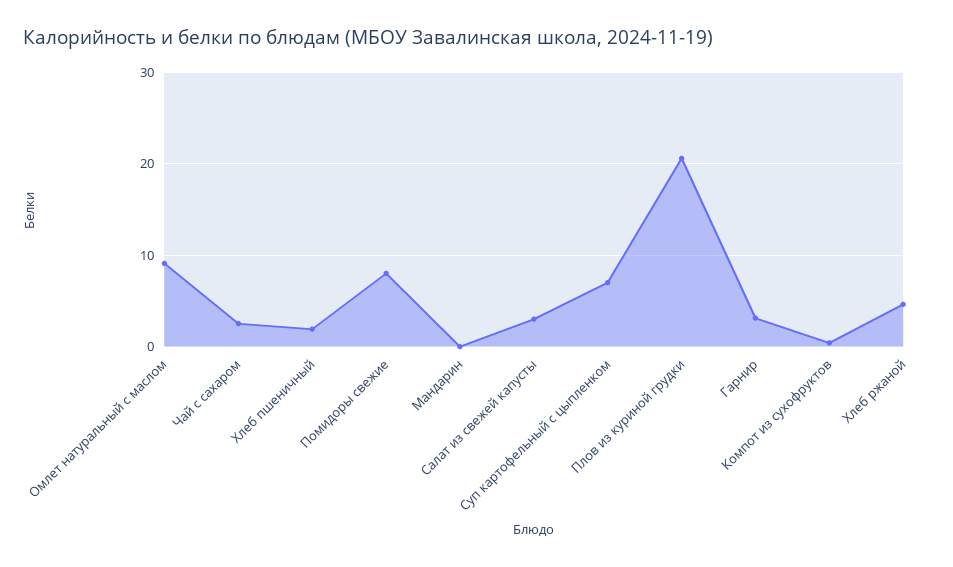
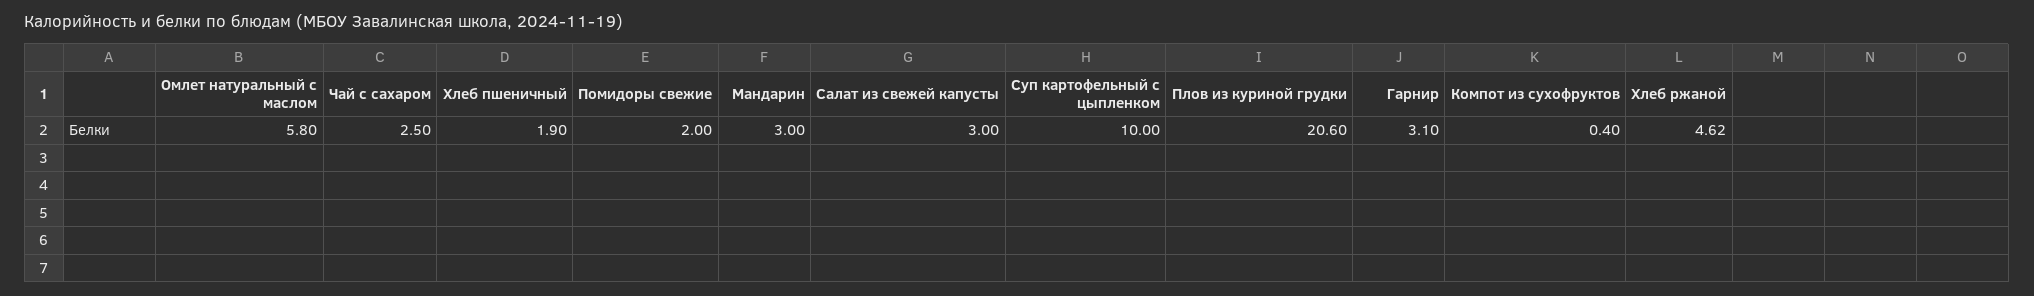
  {
-   "Омлет натуральный с маслом": 9,
+   "Омлет натуральный с маслом": 5.8,
    "Чай с сахаром": 2.5,
    "Хлеб пшеничный": 1.9,
-   "Помидоры свежие": 8,
+   "Помидоры свежие": 2,
-   "Мандарин": 0,
+   "Мандарин": 3,
    "Салат из свежей капусты": 3,
-   "Суп картофельный с цыпленком": 7,
+   "Суп картофельный с цыпленком": 10,
    "Плов из куриной грудки": 20.6,
    "Гарнир": 3.1,
    "Компот из сухофруктов": 0.4,
    "Хлеб ржаной": 4.62
  }

